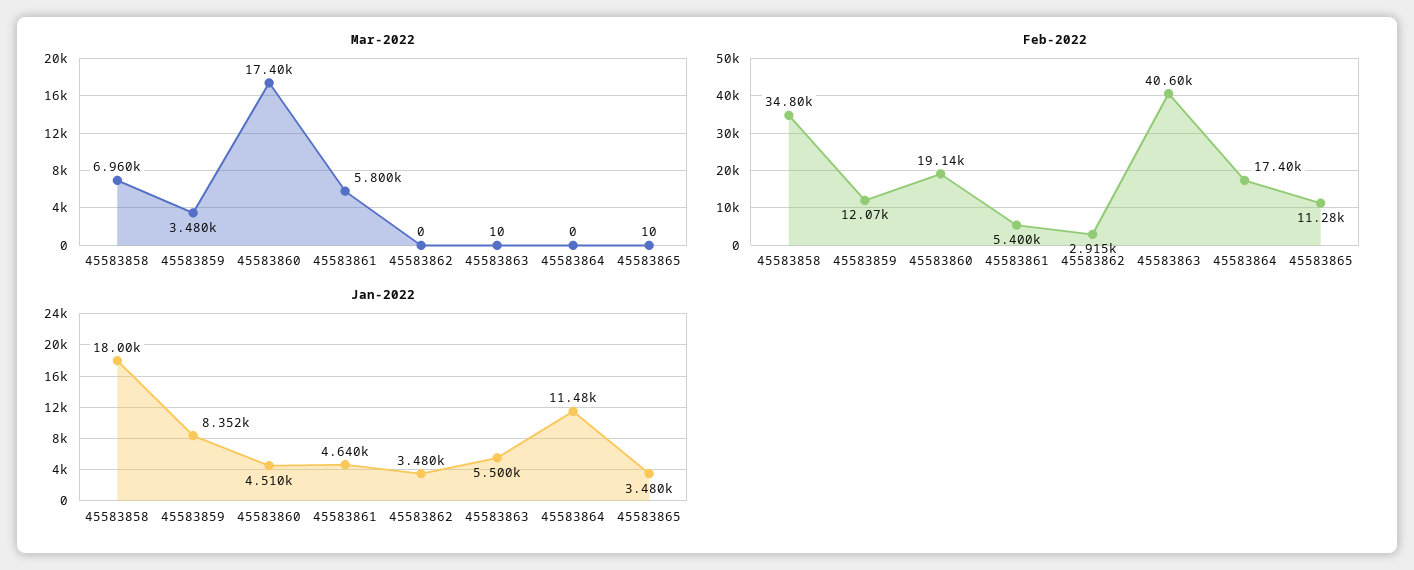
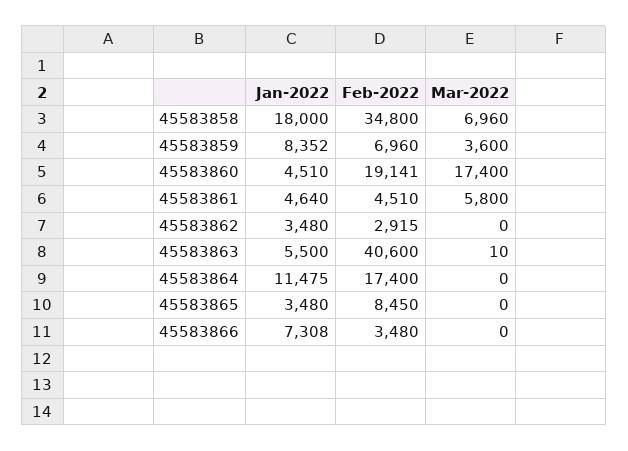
  {
    "Mar-2022": {
      "45583858": 6960,
-     "45583859": 3480,
+     "45583859": 3600,
      "45583860": 17400,
      "45583861": 5800,
      "45583862": 0,
      "45583863": 10,
      "45583864": 0,
-     "45583865": 10
+     "45583865": 0,
+     "45583866": 0
    },
    "Feb-2022": {
      "45583858": 34800,
-     "45583859": 12070,
+     "45583859": 6960,
      "45583860": 19141,
-     "45583861": 5400,
+     "45583861": 4510,
      "45583862": 2915,
      "45583863": 40600,
      "45583864": 17400,
-     "45583865": 11280
+     "45583865": 8450,
+     "45583866": 3480
    },
    "Jan-2022": {
      "45583858": 18000,
      "45583859": 8352,
      "45583860": 4510,
      "45583861": 4640,
      "45583862": 3480,
      "45583863": 5500,
      "45583864": 11475,
-     "45583865": 3480
+     "45583865": 3480,
+     "45583866": 7308
    }
  }

